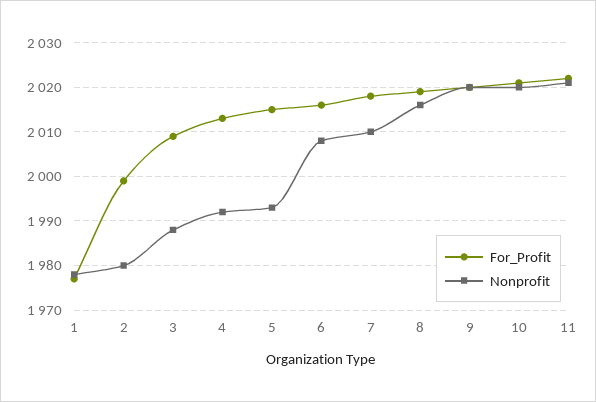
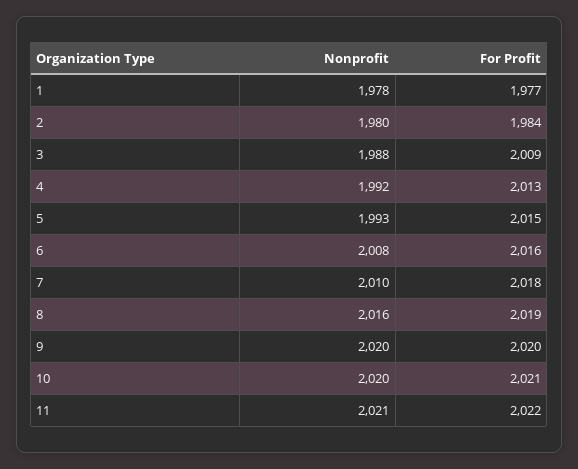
  {
    "For_Profit": {
      "1": 1977,
-     "2": 2000,
+     "2": 1984,
      "3": 2009,
      "4": 2013,
      "5": 2015,
      "6": 2016,
      "7": 2018,
      "8": 2019,
      "9": 2020,
      "10": 2021,
      "11": 2022
    },
    "Nonprofit": {
      "1": 1978,
      "2": 1980,
      "3": 1988,
      "4": 1992,
      "5": 1993,
      "6": 2008,
      "7": 2010,
      "8": 2016,
      "9": 2020,
      "10": 2020,
      "11": 2021
    }
  }

